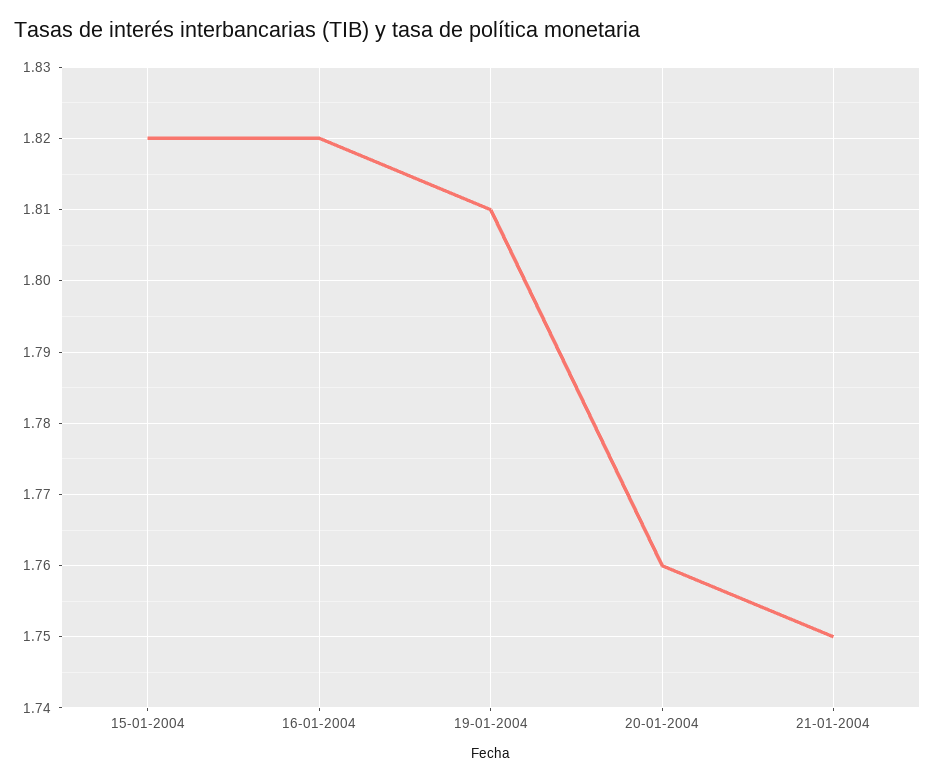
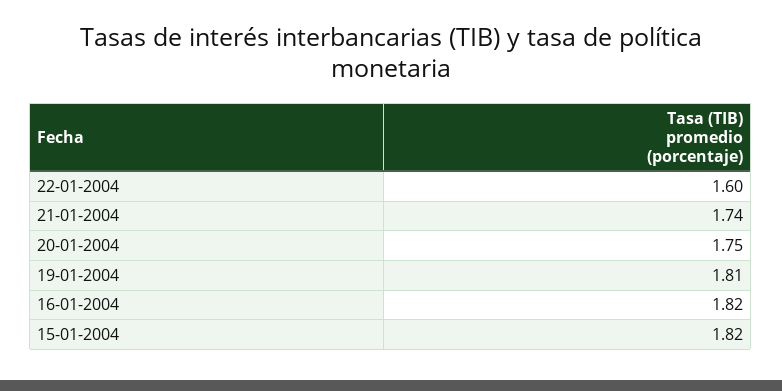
  {
    "15-01-2004": 1.82,
    "16-01-2004": 1.82,
    "19-01-2004": 1.81,
-   "20-01-2004": 1.76,
+   "20-01-2004": 1.75,
-   "21-01-2004": 1.75
+   "21-01-2004": 1.74,
+   "22-01-2004": 1.6
  }

